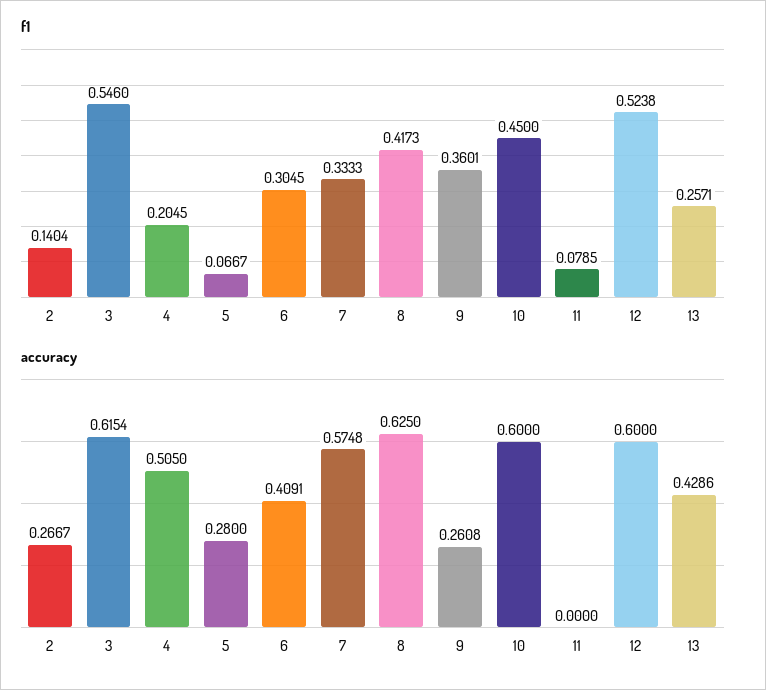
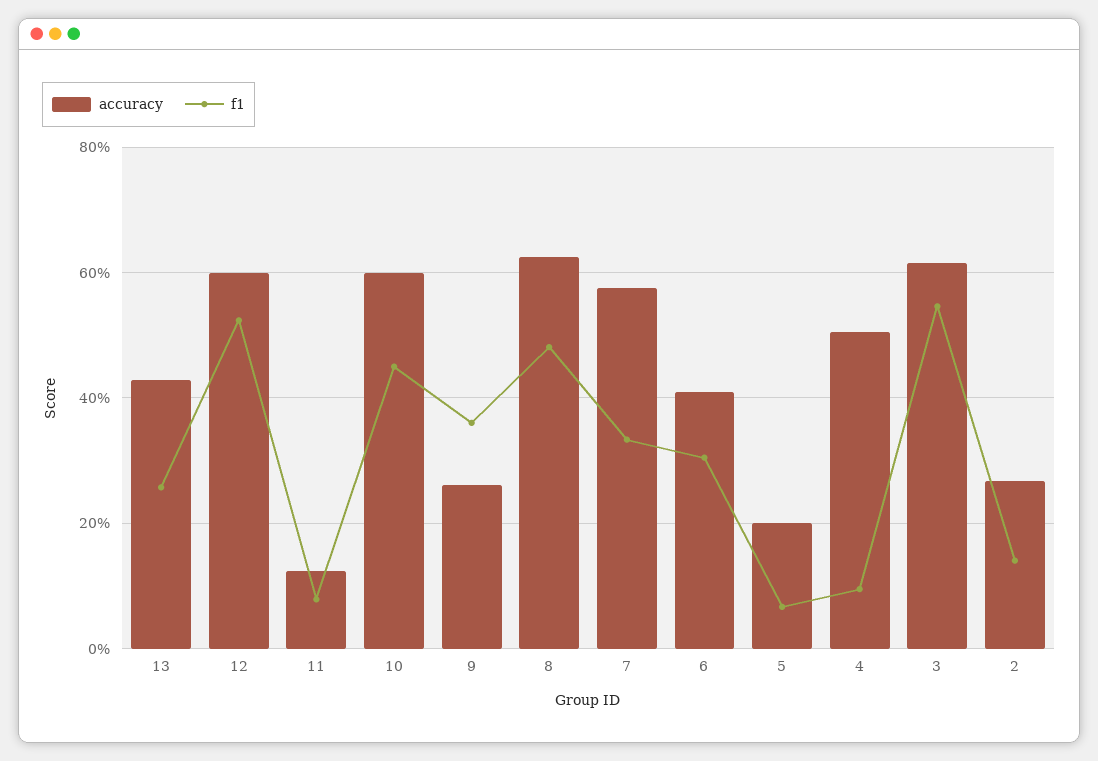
  {
    "f1": {
      "2": 0.1404,
      "3": 0.546,
-     "4": 0.2045,
+     "4": 0.1,
      "5": 0.0667,
      "6": 0.3045,
      "7": 0.3333,
-     "8": 0.4173,
+     "8": 0.48,
      "9": 0.3601,
      "10": 0.45,
      "11": 0.0785,
      "12": 0.5238,
      "13": 0.2571
    },
    "accuracy": {
      "2": 0.2667,
      "3": 0.6154,
      "4": 0.505,
-     "5": 0.28,
+     "5": 0.2,
      "6": 0.4091,
      "7": 0.5748,
      "8": 0.625,
      "9": 0.2608,
      "10": 0.6,
-     "11": 0,
+     "11": 0.12,
      "12": 0.6,
      "13": 0.4286
    }
  }

